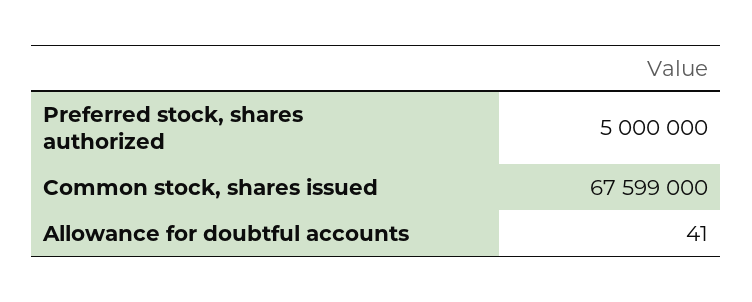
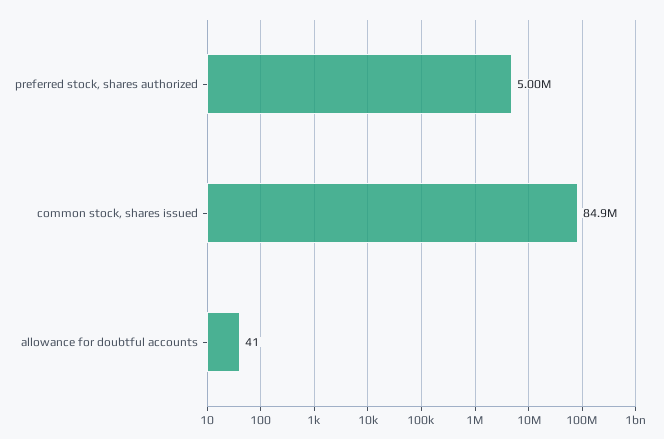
  {
    "Preferred stock, shares authorized": 5000000,
-   "Common stock, shares issued": 67599000,
+   "Common stock, shares issued": 84900000,
    "Allowance for doubtful accounts": 41
  }

